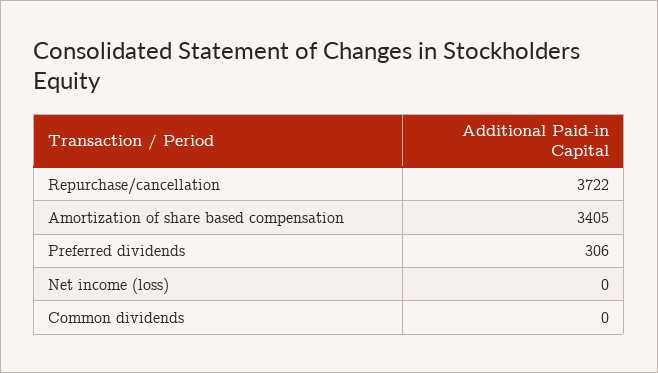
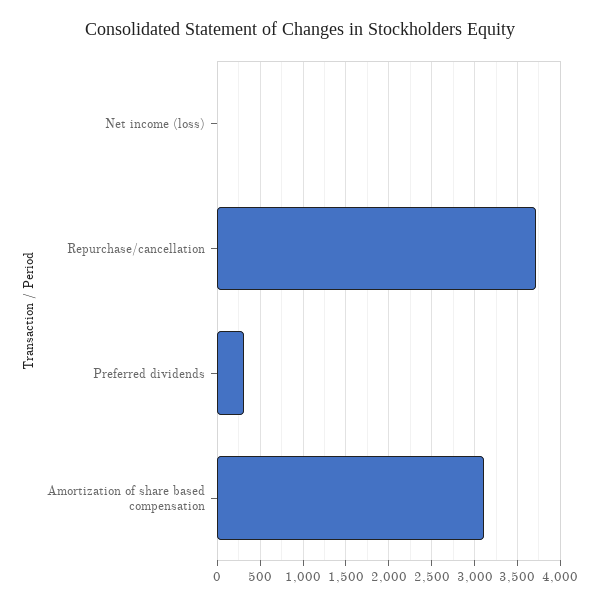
  {
    "Repurchase/cancellation": 3722,
-   "Amortization of share based compensation": 3405,
+   "Amortization of share based compensation": 3100,
    "Preferred dividends": 306,
-   "Net income (loss)": 0,
+   "Net income (loss)": 0
-   "Common dividends": 0
  }

